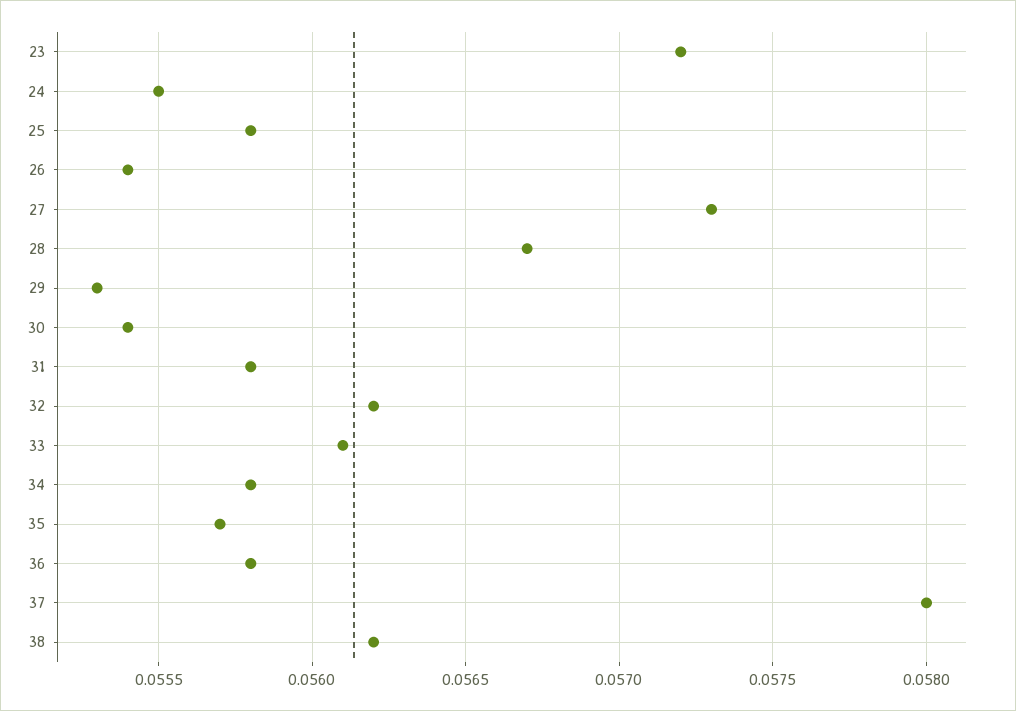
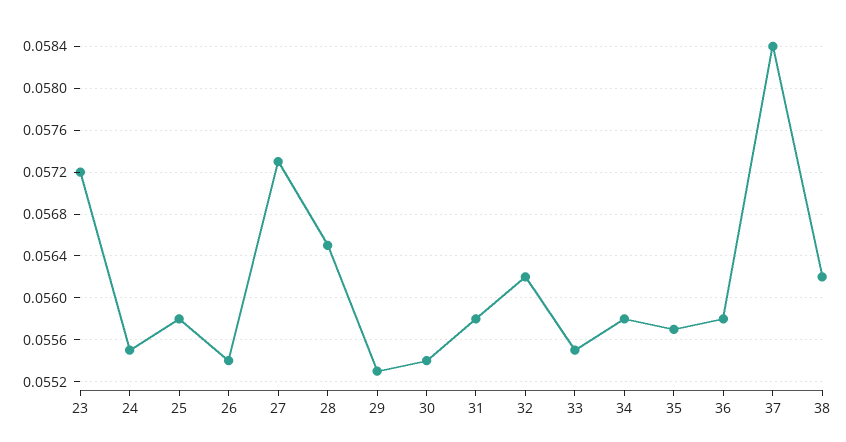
  {
    "23": 0.0572,
    "24": 0.0555,
    "25": 0.0558,
    "26": 0.0554,
    "27": 0.0573,
-   "28": 0.0567,
+   "28": 0.0565,
    "29": 0.0553,
    "30": 0.0554,
    "31": 0.0558,
    "32": 0.0562,
-   "33": 0.0561,
+   "33": 0.0555,
    "34": 0.0558,
    "35": 0.0557,
    "36": 0.0558,
-   "37": 0.058,
+   "37": 0.0584,
    "38": 0.0562
  }

